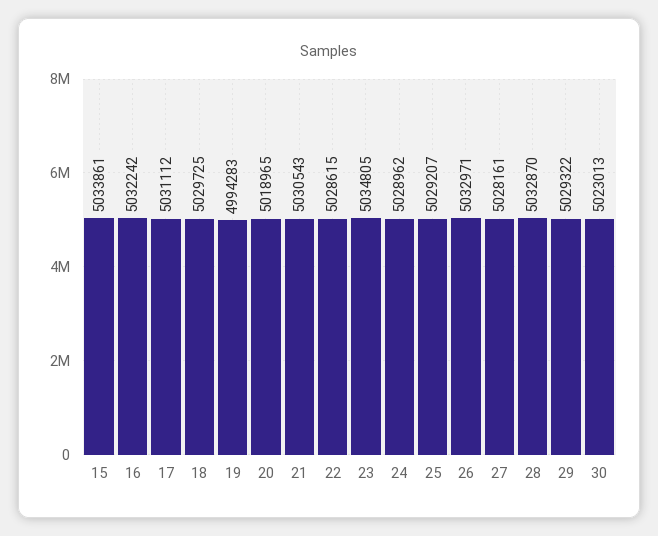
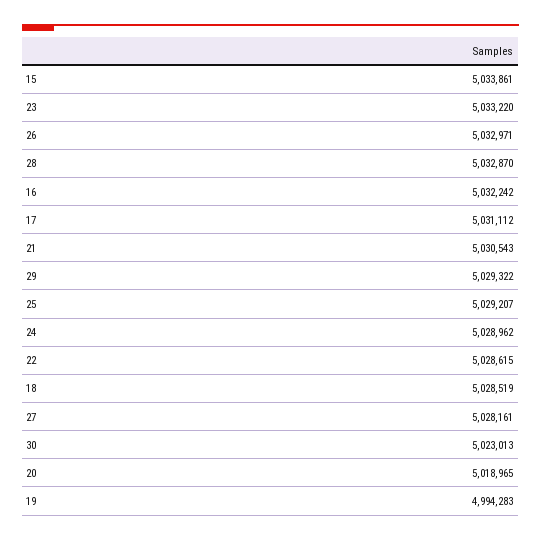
  {
    "15": 5033861,
    "16": 5032242,
    "17": 5031112,
-   "18": 5029725,
+   "18": 5028519,
    "19": 4994283,
    "20": 5018965,
    "21": 5030543,
    "22": 5028615,
-   "23": 5034805,
+   "23": 5033220,
    "24": 5028962,
    "25": 5029207,
    "26": 5032971,
    "27": 5028161,
    "28": 5032870,
    "29": 5029322,
    "30": 5023013
  }

